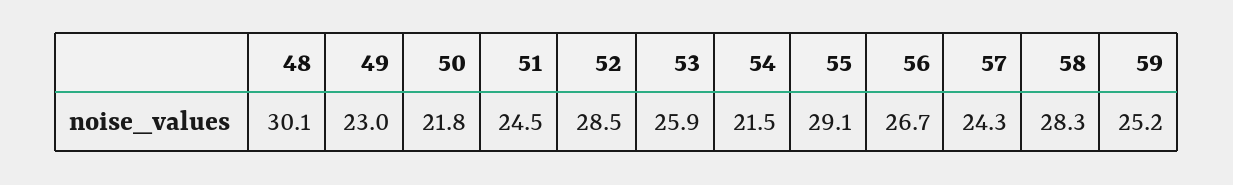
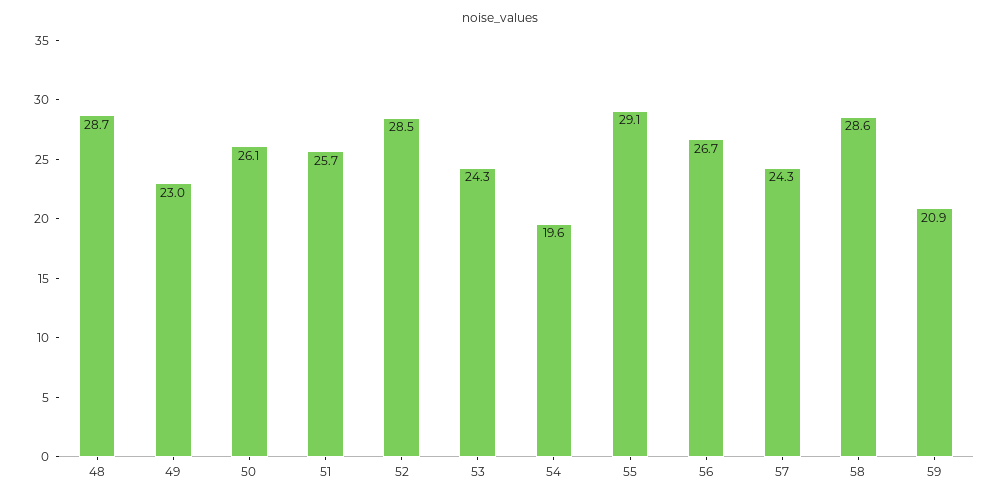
  {
-   "48": 30.1,
+   "48": 28.7,
    "49": 23,
-   "50": 21.8,
+   "50": 26.1,
-   "51": 24.5,
+   "51": 25.7,
    "52": 28.5,
-   "53": 25.9,
+   "53": 24.3,
-   "54": 21.5,
+   "54": 19.6,
    "55": 29.1,
    "56": 26.7,
    "57": 24.3,
-   "58": 28.3,
+   "58": 28.6,
-   "59": 25.2
+   "59": 20.9
  }

